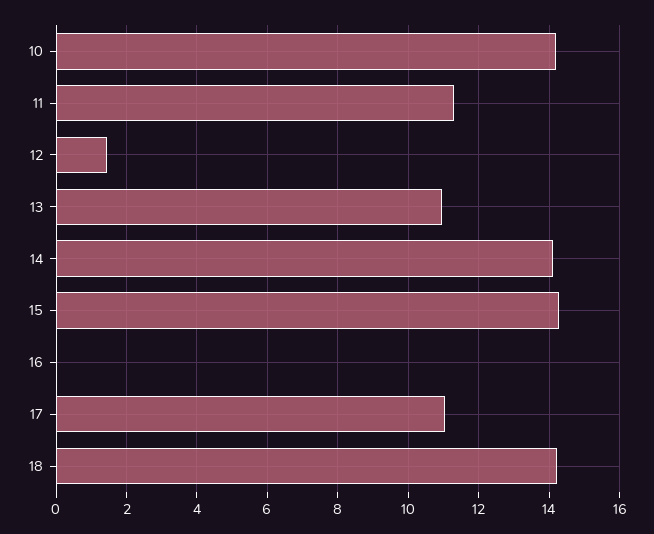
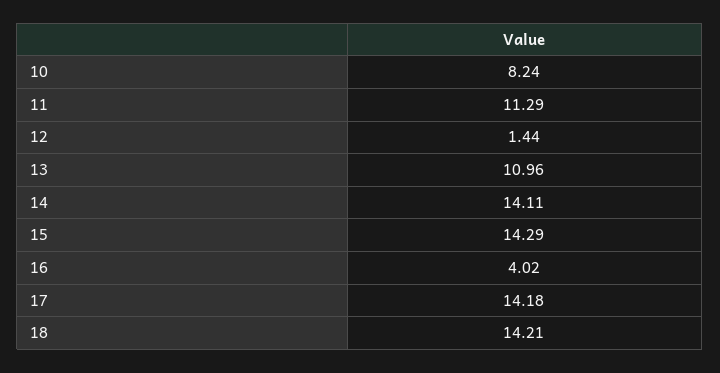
  {
-   "10": 14.2,
+   "10": 8.24,
    "11": 11.29,
    "12": 1.44,
    "13": 10.96,
    "14": 14.11,
    "15": 14.29,
-   "16": 0,
+   "16": 4.02,
-   "17": 11,
+   "17": 14.18,
    "18": 14.21
  }

